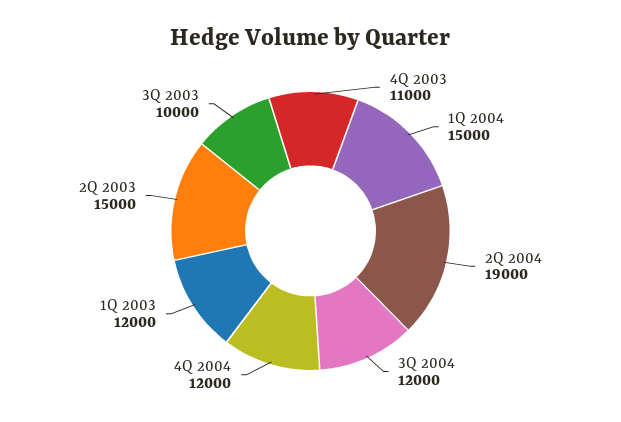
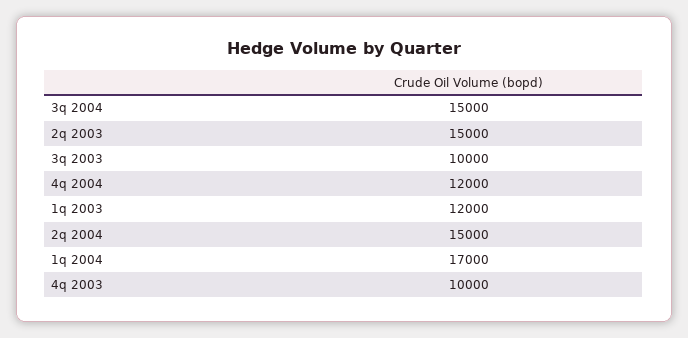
  {
-   "4Q 2003": 11000,
+   "4Q 2003": 10000,
-   "1Q 2004": 15000,
+   "1Q 2004": 17000,
-   "2Q 2004": 19000,
+   "2Q 2004": 15000,
-   "3Q 2004": 12000,
+   "3Q 2004": 15000,
    "4Q 2004": 12000,
    "1Q 2003": 12000,
    "2Q 2003": 15000,
    "3Q 2003": 10000
  }

